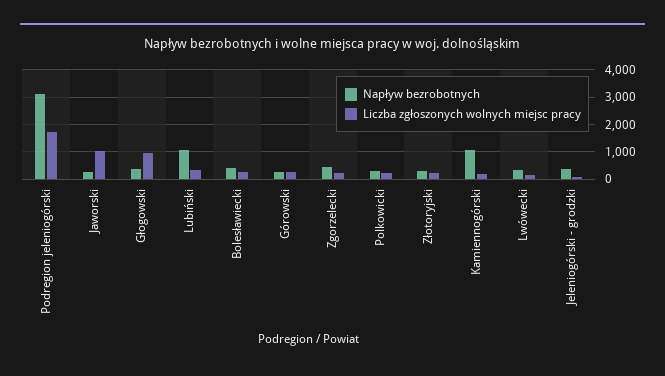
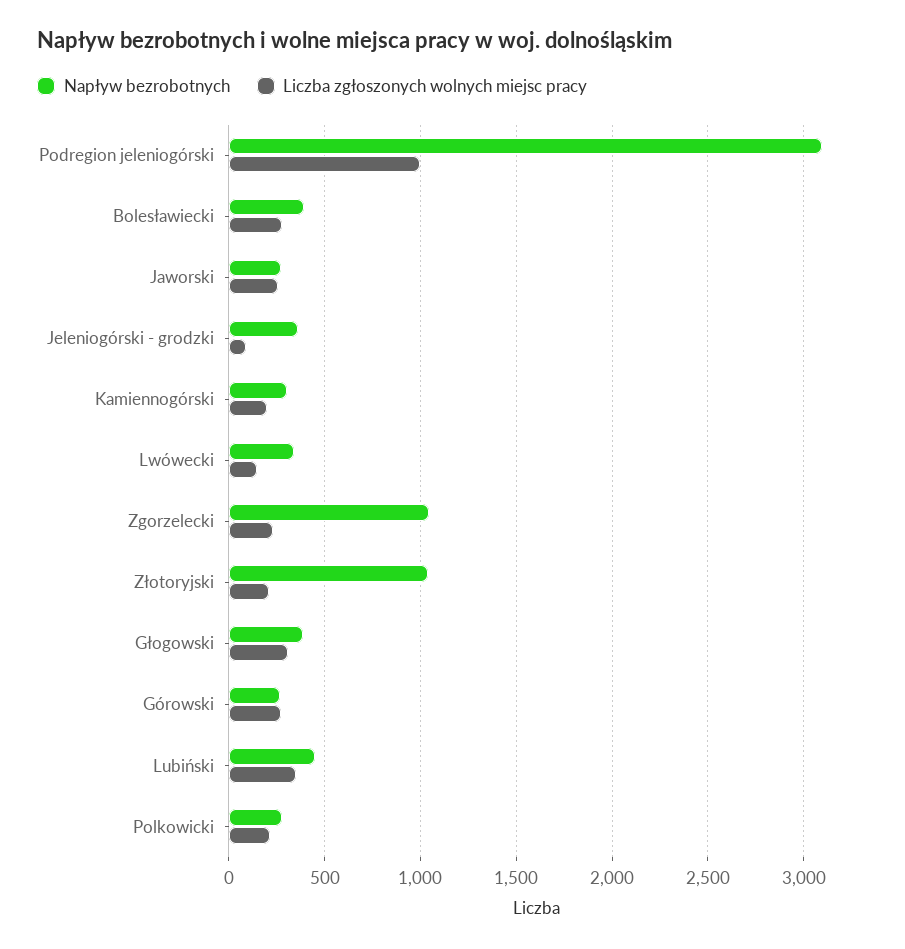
  {
    "Napływ bezrobotnych": {
      "Podregion jeleniogórski": 3100,
      "Jaworski": 250,
      "Głogowski": 400,
-     "Lubiński": 1000,
+     "Lubiński": 450,
      "Bolesławiecki": 400,
      "Górowski": 250,
-     "Zgorzelecki": 500,
+     "Zgorzelecki": 1050,
      "Polkowicki": 300,
-     "Złotoryjski": 250,
+     "Złotoryjski": 1050,
-     "Kamiennogórski": 1000,
+     "Kamiennogórski": 300,
      "Lwówecki": 350,
      "Jeleniogórski - grodzki": 350
    },
    "Liczba zgłoszonych wolnych miejsc pracy": {
-     "Podregion jeleniogórski": 1750,
+     "Podregion jeleniogórski": 1000,
-     "Jaworski": 1000,
+     "Jaworski": 250,
-     "Głogowski": 1000,
+     "Głogowski": 300,
      "Lubiński": 350,
      "Bolesławiecki": 300,
      "Górowski": 250,
      "Zgorzelecki": 250,
      "Polkowicki": 200,
      "Złotoryjski": 200,
      "Kamiennogórski": 200,
      "Lwówecki": 150,
      "Jeleniogórski - grodzki": 100
    }
  }

